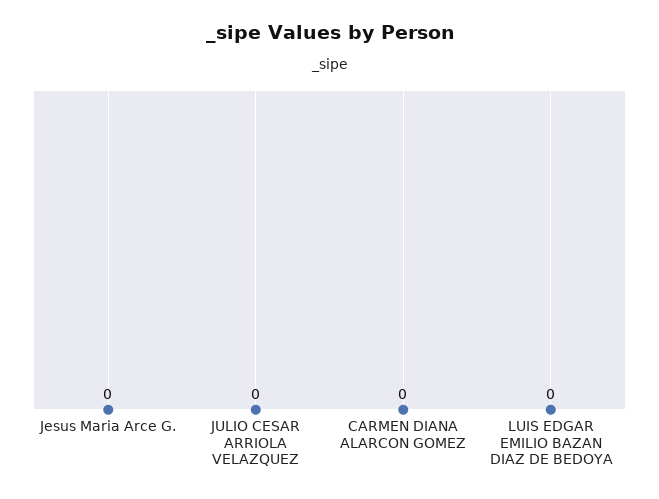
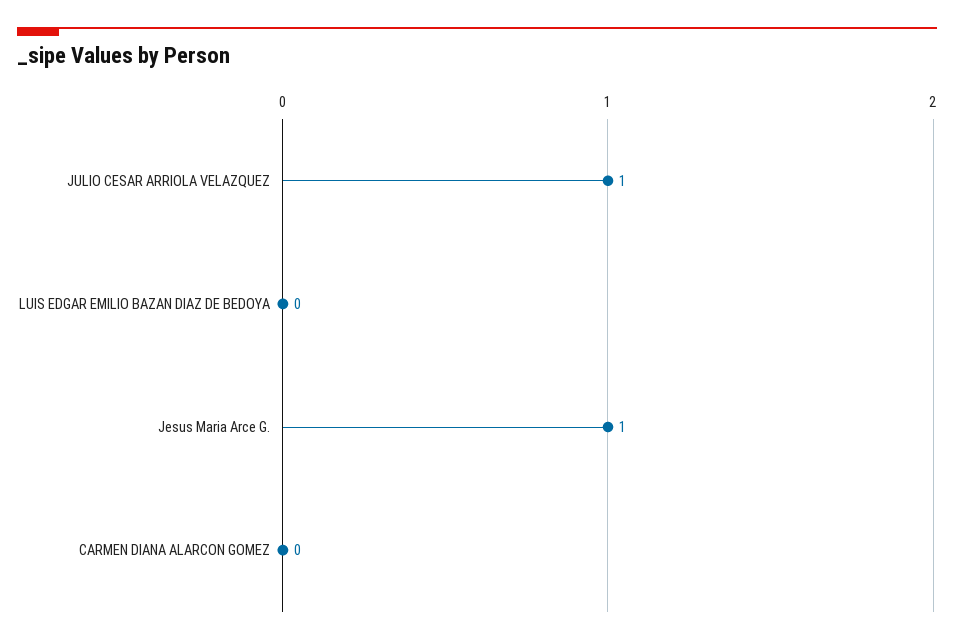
  {
-   "Jesus Maria Arce G.": 0,
+   "Jesus Maria Arce G.": 1,
-   "JULIO CESAR ARRIOLA VELAZQUEZ": 0,
+   "JULIO CESAR ARRIOLA VELAZQUEZ": 1,
    "CARMEN DIANA ALARCON GOMEZ": 0,
    "LUIS EDGAR EMILIO BAZAN DIAZ DE BEDOYA": 0
  }

